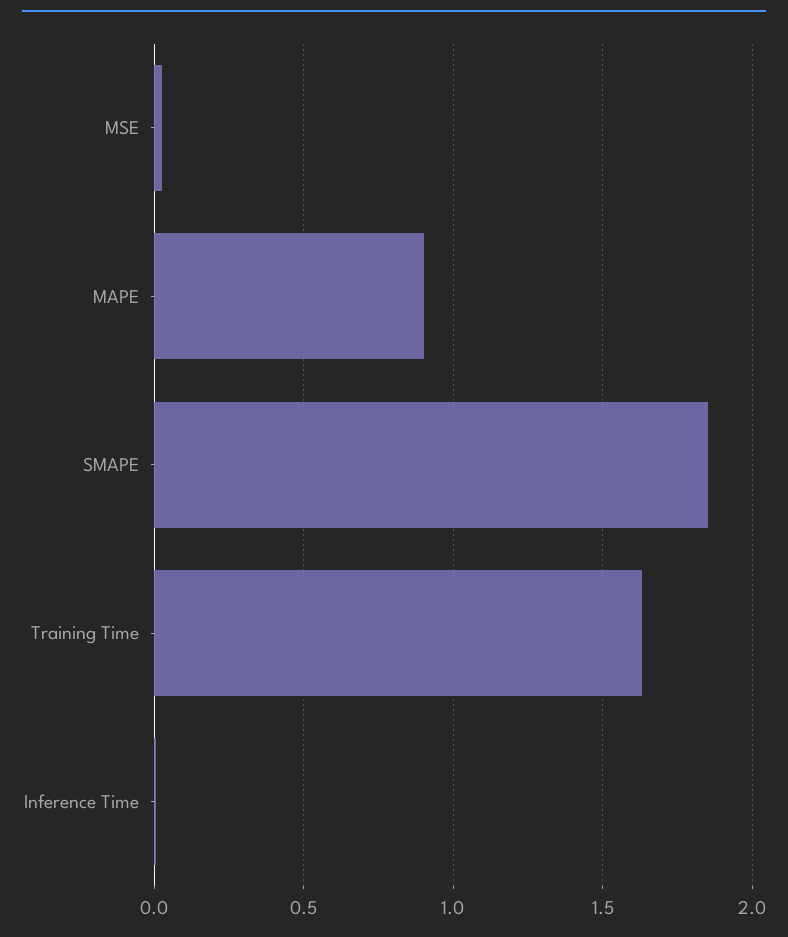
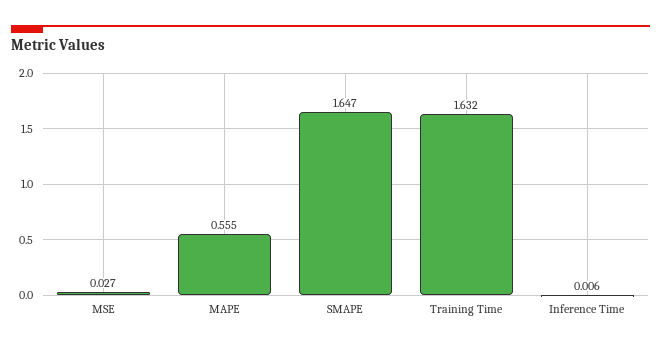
  {
    "MSE": 0.027,
-   "MAPE": 0.9,
+   "MAPE": 0.555,
-   "SMAPE": 1.85,
+   "SMAPE": 1.647,
    "Training Time": 1.632,
    "Inference Time": 0.006
  }

